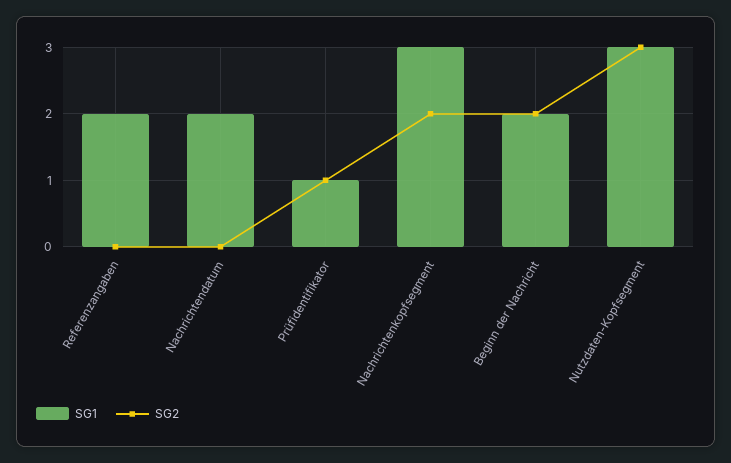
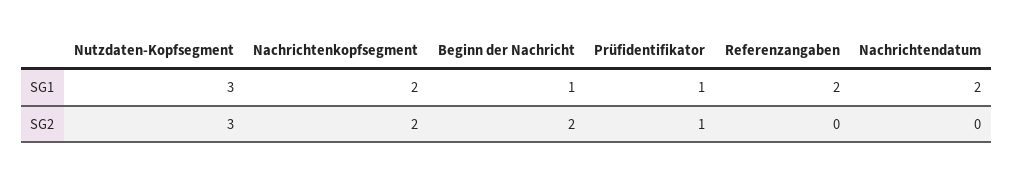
  {
    "SG1": {
      "Referenzangaben": 2,
      "Nachrichtendatum": 2,
      "Prüfidentifikator": 1,
-     "Nachrichtenkopfsegment": 3,
+     "Nachrichtenkopfsegment": 2,
-     "Beginn der Nachricht": 2,
+     "Beginn der Nachricht": 1,
      "Nutzdaten-Kopfsegment": 3
    },
    "SG2": {
      "Referenzangaben": 0,
      "Nachrichtendatum": 0,
      "Prüfidentifikator": 1,
      "Nachrichtenkopfsegment": 2,
      "Beginn der Nachricht": 2,
      "Nutzdaten-Kopfsegment": 3
    }
  }

